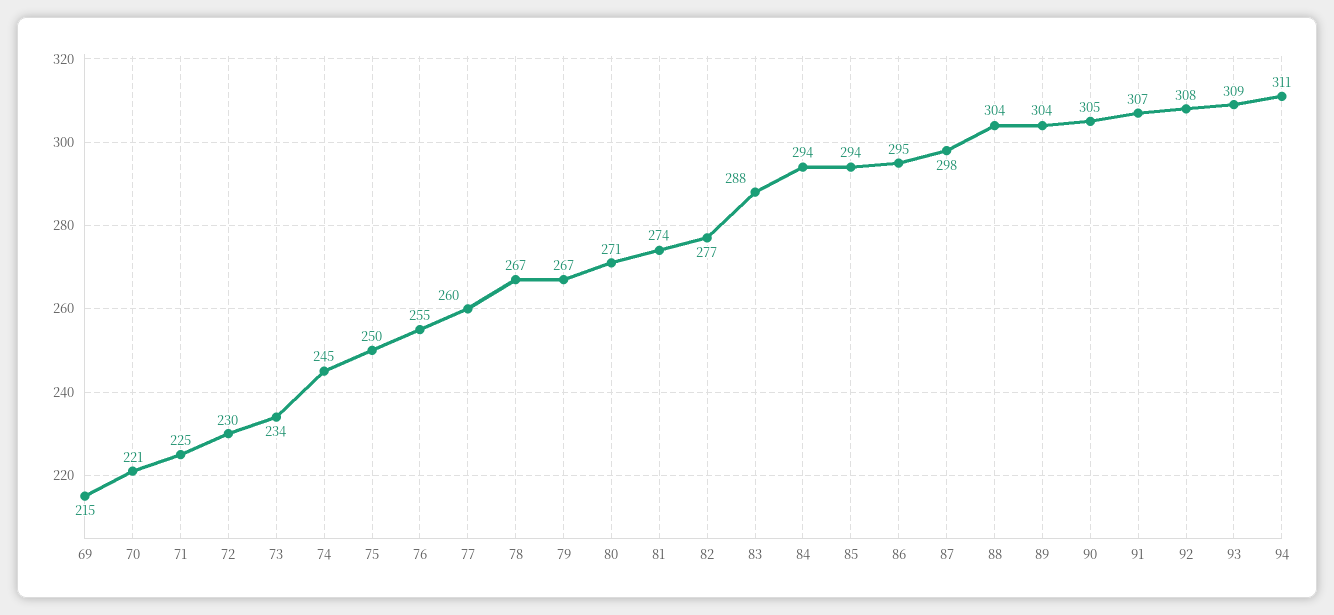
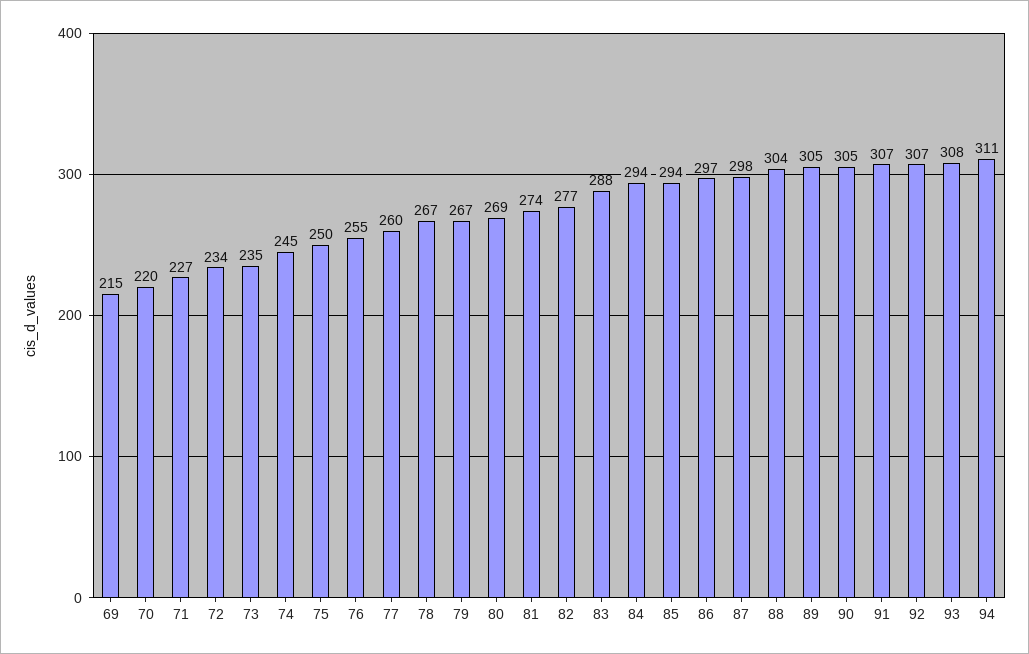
  {
    "69": 215,
-   "70": 221,
+   "70": 220,
-   "71": 225,
+   "71": 227,
-   "72": 230,
+   "72": 234,
-   "73": 234,
+   "73": 235,
    "74": 245,
    "75": 250,
    "76": 255,
    "77": 260,
    "78": 267,
    "79": 267,
-   "80": 271,
+   "80": 269,
    "81": 274,
    "82": 277,
    "83": 288,
    "84": 294,
    "85": 294,
-   "86": 295,
+   "86": 297,
    "87": 298,
    "88": 304,
-   "89": 304,
+   "89": 305,
    "90": 305,
    "91": 307,
-   "92": 308,
+   "92": 307,
-   "93": 309,
+   "93": 308,
    "94": 311
  }

